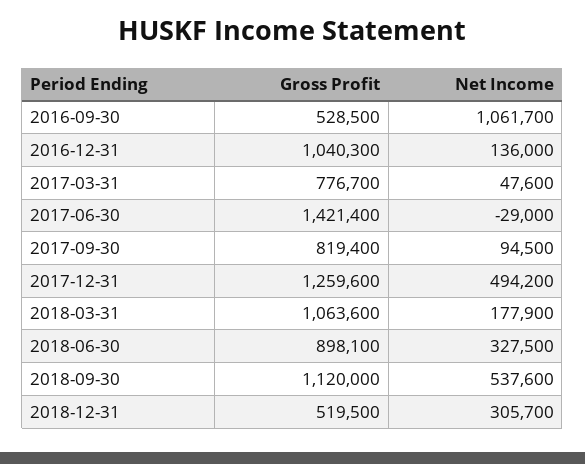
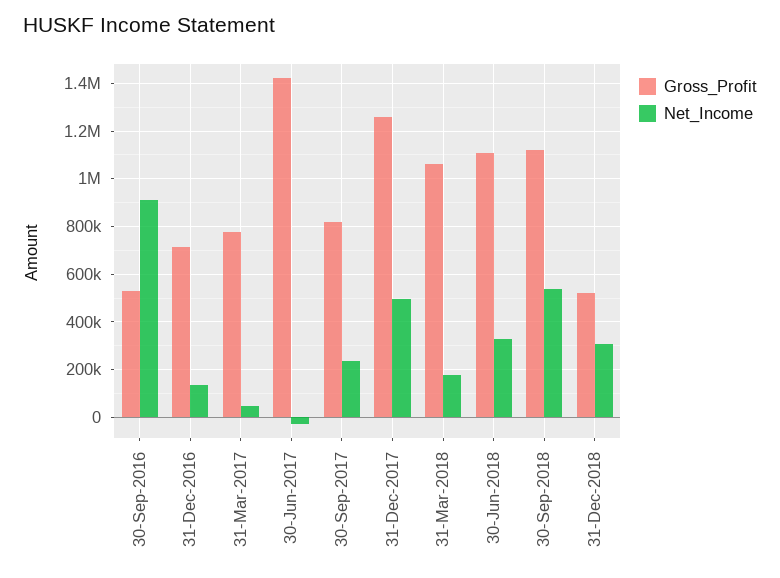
  {
    "Gross Profit": {
      "2016-09-30": 528500,
-     "2016-12-31": 1040300,
+     "2016-12-31": 700000,
      "2017-03-31": 776700,
      "2017-06-30": 1421400,
      "2017-09-30": 819400,
      "2017-12-31": 1259600,
      "2018-03-31": 1063600,
-     "2018-06-30": 898100,
+     "2018-06-30": 1100000,
      "2018-09-30": 1120000,
      "2018-12-31": 519500
    },
    "Net Income": {
-     "2016-09-30": 1061700,
+     "2016-09-30": 900000,
      "2016-12-31": 136000,
      "2017-03-31": 47600,
      "2017-06-30": -29000,
-     "2017-09-30": 94500,
+     "2017-09-30": 250000,
      "2017-12-31": 494200,
      "2018-03-31": 177900,
      "2018-06-30": 327500,
      "2018-09-30": 537600,
      "2018-12-31": 305700
    }
  }

